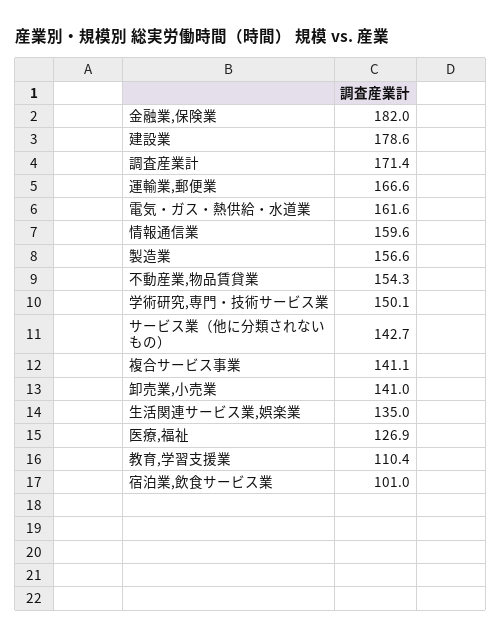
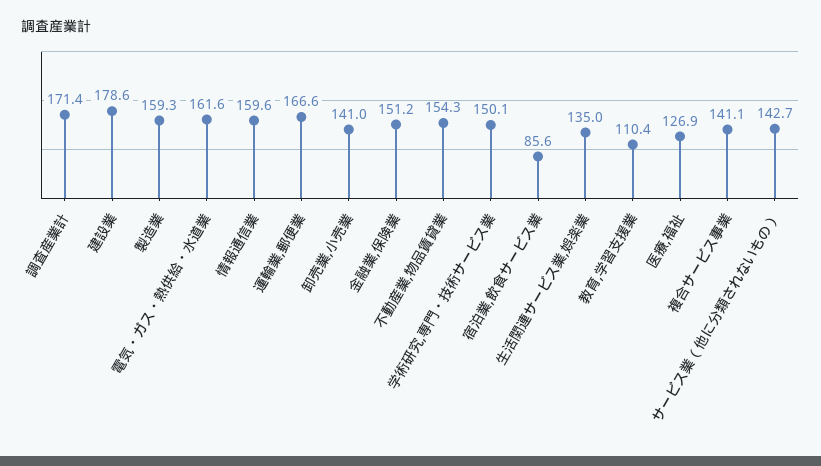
  {
-   "金融業,保険業": 182,
+   "金融業,保険業": 151.2,
    "建設業": 178.6,
    "調査産業計": 171.4,
    "運輸業,郵便業": 166.6,
    "電気・ガス・熱供給・水道業": 161.6,
    "情報通信業": 159.6,
-   "製造業": 156.6,
+   "製造業": 159.3,
    "不動産業,物品賃貸業": 154.3,
    "学術研究,専門・技術サービス業": 150.1,
    "サービス業（他に分類されないもの）": 142.7,
    "複合サービス事業": 141.1,
    "卸売業,小売業": 141,
    "生活関連サービス業,娯楽業": 135,
    "医療,福祉": 126.9,
    "教育,学習支援業": 110.4,
-   "宿泊業,飲食サービス業": 101
+   "宿泊業,飲食サービス業": 85.6
  }

